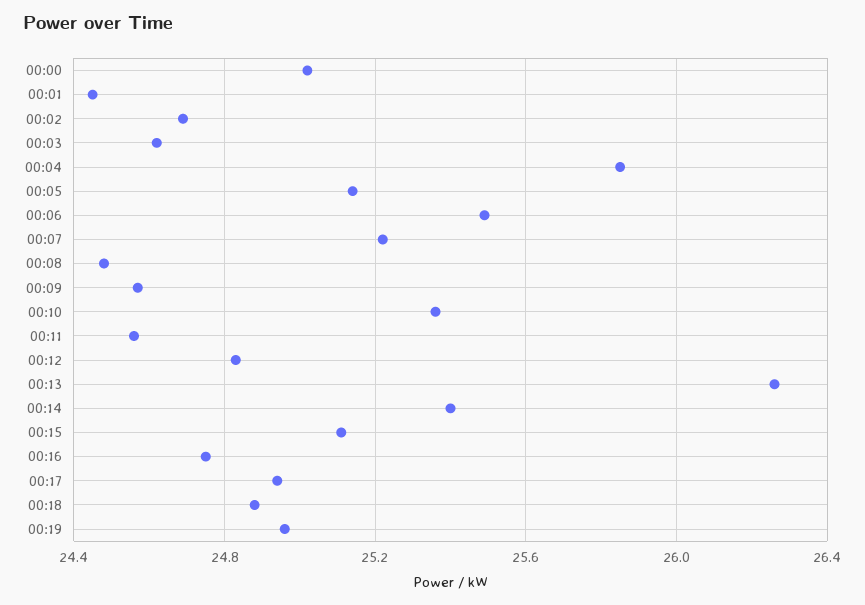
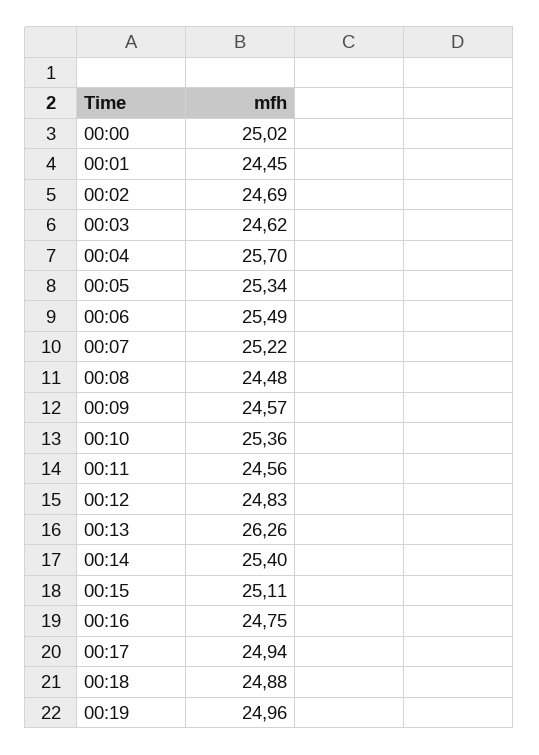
  {
    "00:00": 25.02,
    "00:01": 24.45,
    "00:02": 24.69,
    "00:03": 24.62,
-   "00:04": 25.85,
+   "00:04": 25.7,
-   "00:05": 25.15,
+   "00:05": 25.34,
    "00:06": 25.49,
    "00:07": 25.22,
    "00:08": 24.48,
    "00:09": 24.57,
    "00:10": 25.36,
    "00:11": 24.56,
    "00:12": 24.83,
    "00:13": 26.26,
    "00:14": 25.4,
    "00:15": 25.11,
    "00:16": 24.75,
    "00:17": 24.94,
    "00:18": 24.88,
    "00:19": 24.96
  }

